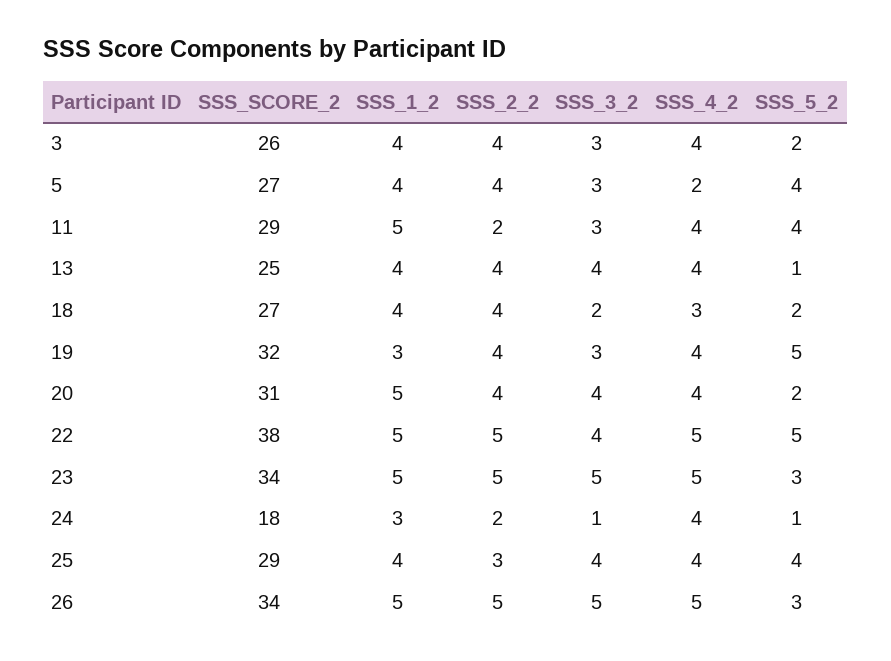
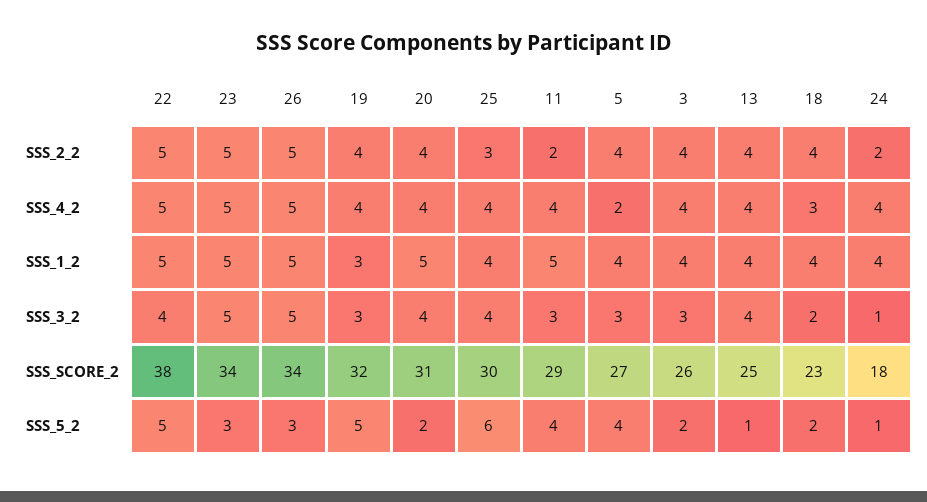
  {
    "SSS_SCORE_2": {
      "3": 26,
      "5": 27,
      "11": 29,
      "13": 25,
-     "18": 27,
+     "18": 23,
      "19": 32,
      "20": 31,
      "22": 38,
      "23": 34,
      "24": 18,
-     "25": 29,
+     "25": 30,
      "26": 34
    },
    "SSS_1_2": {
      "3": 4,
      "5": 4,
      "11": 5,
      "13": 4,
      "18": 4,
      "19": 3,
      "20": 5,
      "22": 5,
      "23": 5,
-     "24": 3,
+     "24": 4,
      "25": 4,
      "26": 5
    },
    "SSS_2_2": {
      "3": 4,
      "5": 4,
      "11": 2,
      "13": 4,
      "18": 4,
      "19": 4,
      "20": 4,
      "22": 5,
      "23": 5,
      "24": 2,
      "25": 3,
      "26": 5
    },
    "SSS_3_2": {
      "3": 3,
      "5": 3,
      "11": 3,
      "13": 4,
      "18": 2,
      "19": 3,
      "20": 4,
      "22": 4,
      "23": 5,
      "24": 1,
      "25": 4,
      "26": 5
    },
    "SSS_4_2": {
      "3": 4,
      "5": 2,
      "11": 4,
      "13": 4,
      "18": 3,
      "19": 4,
      "20": 4,
      "22": 5,
      "23": 5,
      "24": 4,
      "25": 4,
      "26": 5
    },
    "SSS_5_2": {
      "3": 2,
      "5": 4,
      "11": 4,
      "13": 1,
      "18": 2,
      "19": 5,
      "20": 2,
      "22": 5,
      "23": 3,
      "24": 1,
-     "25": 4,
+     "25": 6,
      "26": 3
    }
  }

